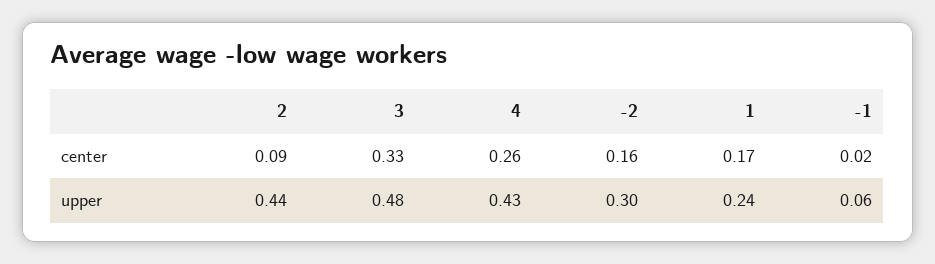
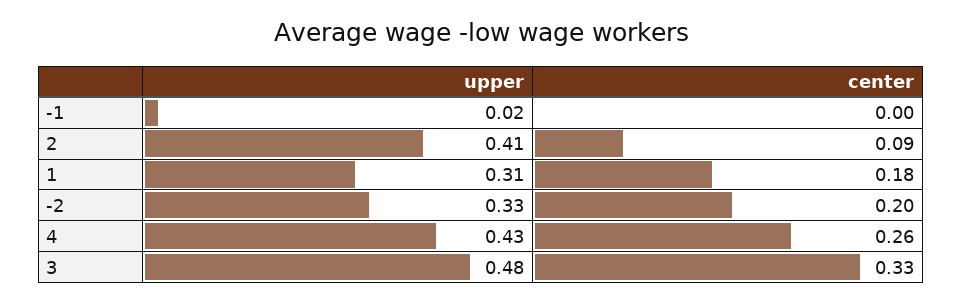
  {
    "2": {
      "center": 0.09,
-     "upper": 0.44
+     "upper": 0.41
    },
    "3": {
      "center": 0.33,
      "upper": 0.48
    },
    "4": {
      "center": 0.26,
      "upper": 0.43
    },
    "-2": {
-     "center": 0.16,
+     "center": 0.2,
-     "upper": 0.3
+     "upper": 0.33
    },
    "1": {
-     "center": 0.17,
+     "center": 0.18,
-     "upper": 0.24
+     "upper": 0.31
    },
    "-1": {
-     "center": 0.02,
+     "center": 0,
-     "upper": 0.06
+     "upper": 0.02
    }
  }

